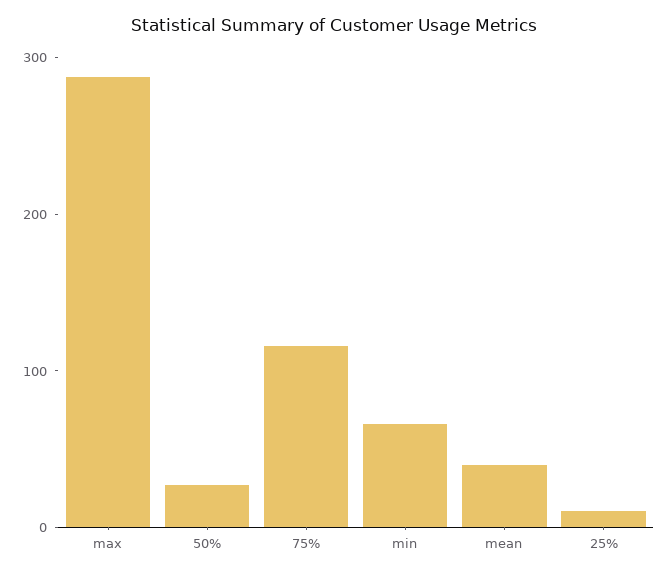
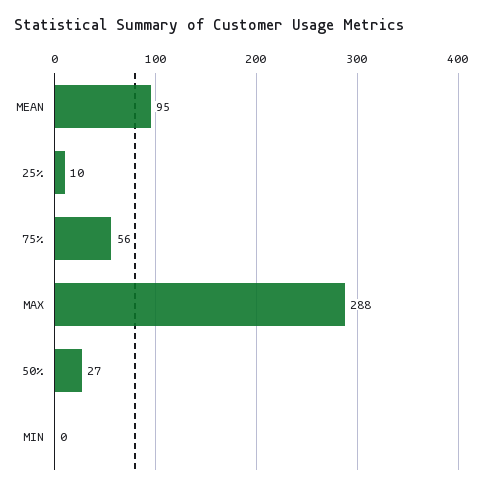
  {
    "max": 288,
    "50%": 27,
-   "75%": 120,
+   "75%": 56,
-   "min": 60,
+   "min": 0,
-   "mean": 40,
+   "mean": 95,
    "25%": 10
  }

